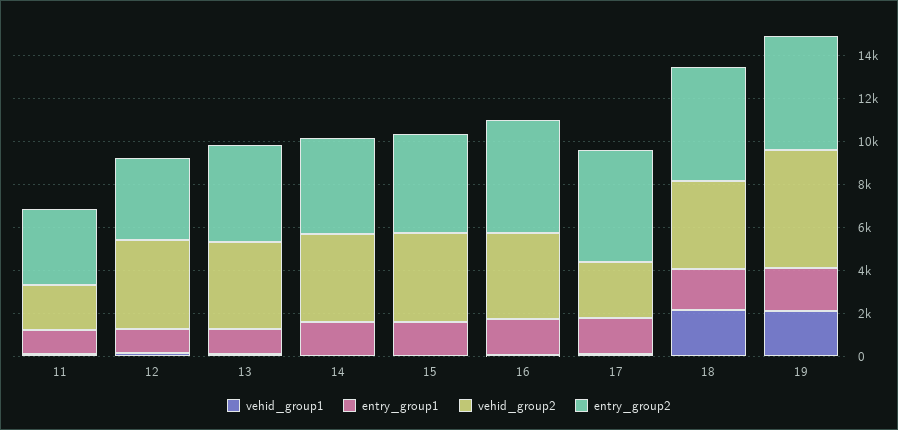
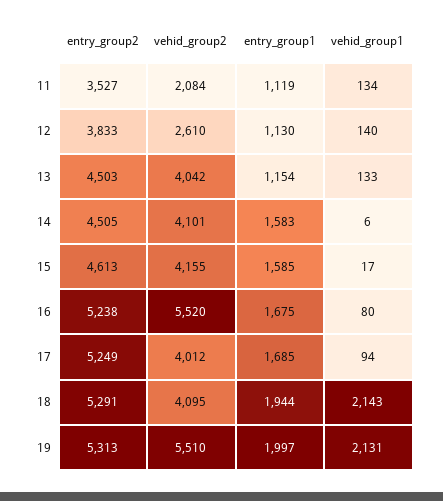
  {
    "vehid_group1": {
      "11": 134,
      "12": 140,
      "13": 133,
      "14": 6,
      "15": 17,
      "16": 80,
      "17": 94,
      "18": 2143,
      "19": 2131
    },
    "entry_group1": {
      "11": 1119,
      "12": 1130,
      "13": 1154,
      "14": 1583,
      "15": 1585,
      "16": 1675,
      "17": 1685,
      "18": 1944,
      "19": 1997
    },
    "vehid_group2": {
      "11": 2084,
-     "12": 4000,
+     "12": 2610,
      "13": 4042,
      "14": 4101,
      "15": 4155,
-     "16": 4000,
+     "16": 5520,
-     "17": 2500,
+     "17": 4012,
      "18": 4095,
      "19": 5510
    },
    "entry_group2": {
      "11": 3527,
      "12": 3833,
      "13": 4503,
      "14": 4505,
      "15": 4613,
      "16": 5238,
      "17": 5249,
      "18": 5291,
      "19": 5313
    }
  }

